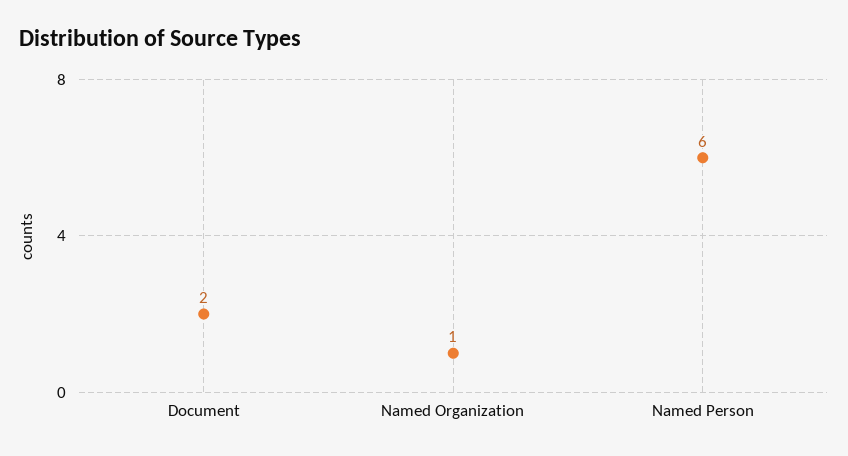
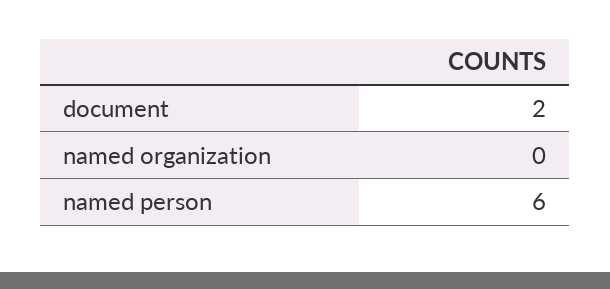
  {
    "Document": 2,
-   "Named Organization": 1,
+   "Named Organization": 0,
    "Named Person": 6
  }

